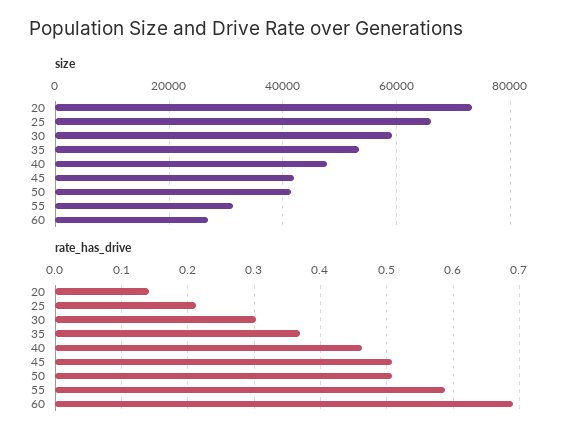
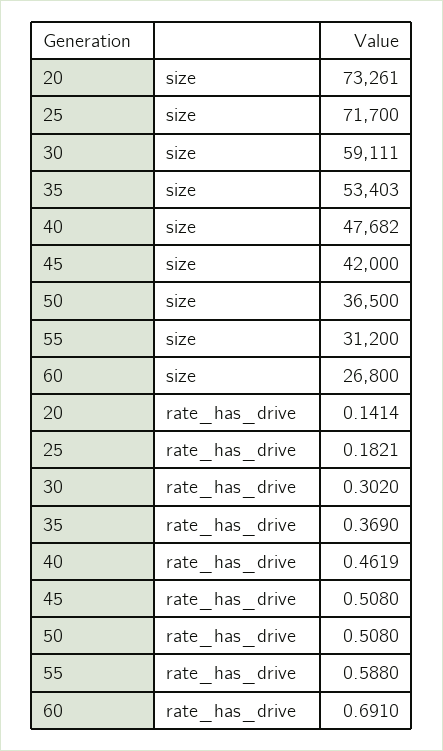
  {
    "size": {
      "20": 73261,
-     "25": 66000,
+     "25": 71700,
      "30": 59111,
      "35": 53403,
      "40": 47682,
      "45": 42000,
-     "50": 42000,
+     "50": 36500,
      "55": 31200,
      "60": 26800
    },
    "rate_has_drive": {
      "20": 0.1414,
-     "25": 0.21,
+     "25": 0.1821,
      "30": 0.302,
      "35": 0.369,
      "40": 0.4619,
      "45": 0.508,
      "50": 0.508,
      "55": 0.588,
      "60": 0.691
    }
  }

